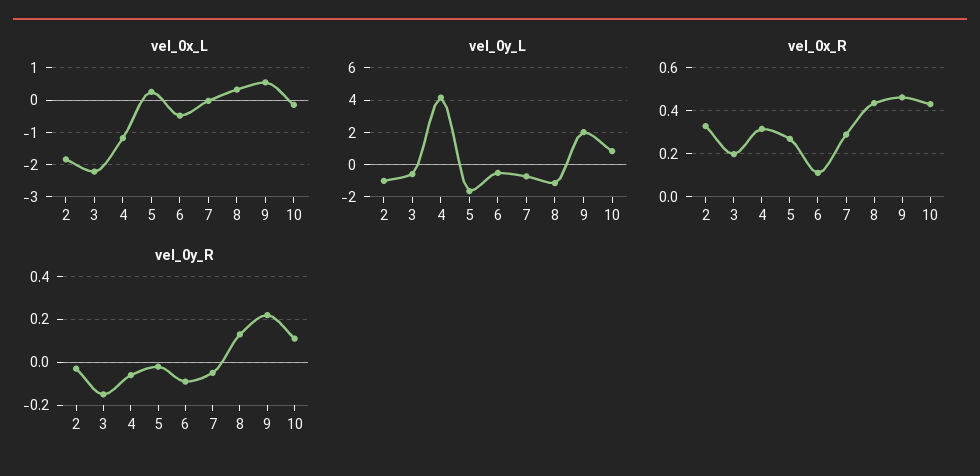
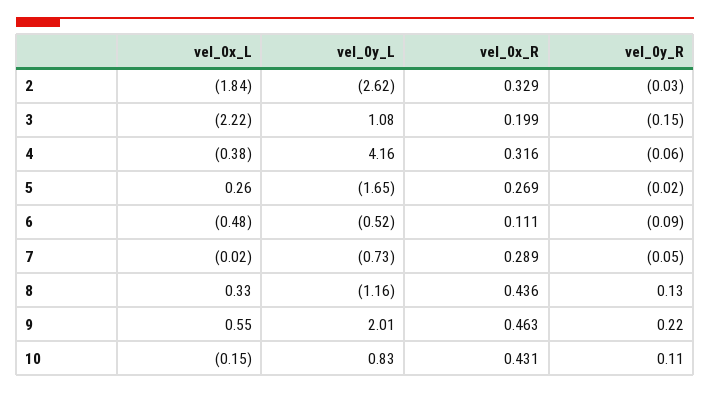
  {
    "vel_0x_L": {
      "2": -1.84,
      "3": -2.22,
-     "4": -1.2,
+     "4": -0.38,
      "5": 0.26,
      "6": -0.48,
      "7": -0.02,
      "8": 0.33,
      "9": 0.55,
      "10": -0.15
    },
    "vel_0y_L": {
-     "2": -1,
+     "2": -2.62,
-     "3": -0.5,
+     "3": 1.08,
      "4": 4.16,
      "5": -1.65,
      "6": -0.52,
      "7": -0.73,
      "8": -1.16,
      "9": 2.01,
      "10": 0.83
    },
    "vel_0x_R": {
      "2": 0.329,
      "3": 0.199,
      "4": 0.316,
      "5": 0.269,
      "6": 0.111,
      "7": 0.289,
      "8": 0.436,
      "9": 0.463,
      "10": 0.431
    },
    "vel_0y_R": {
      "2": -0.03,
      "3": -0.15,
      "4": -0.06,
      "5": -0.02,
      "6": -0.09,
      "7": -0.05,
      "8": 0.13,
      "9": 0.22,
      "10": 0.11
    }
  }

